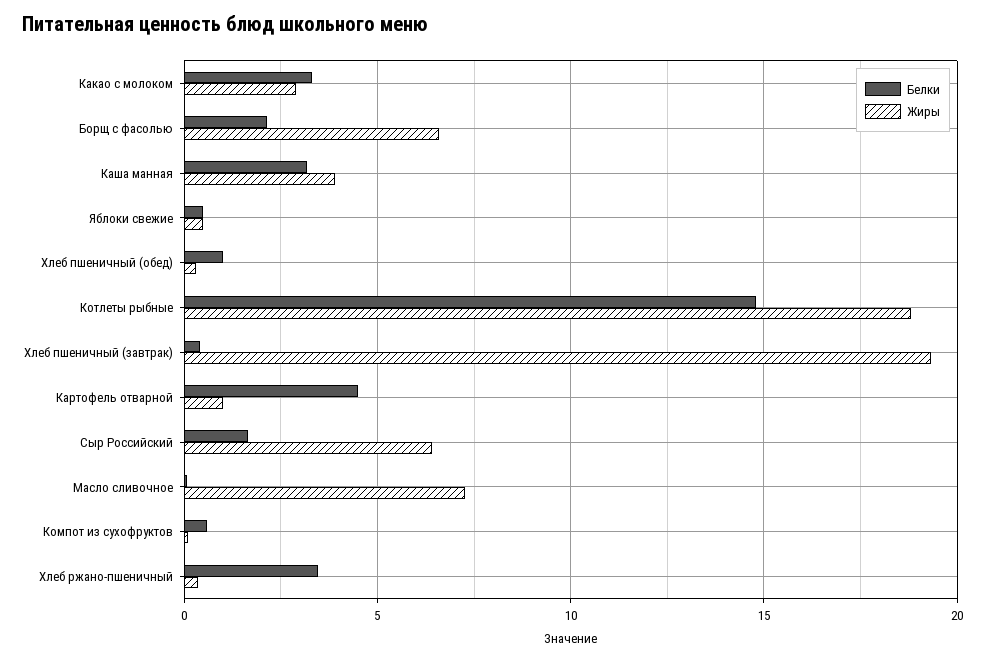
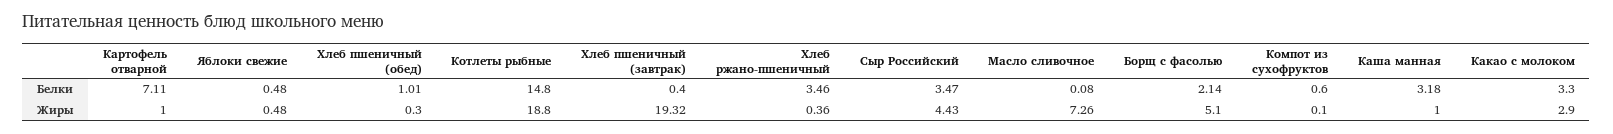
  {
    "Белки": {
      "Какао с молоком": 3.3,
      "Борщ с фасолью": 2.14,
      "Каша манная": 3.18,
      "Яблоки свежие": 0.48,
      "Хлеб пшеничный (обед)": 1.01,
      "Котлеты рыбные": 14.8,
      "Хлеб пшеничный (завтрак)": 0.4,
-     "Картофель отварной": 4.5,
+     "Картофель отварной": 7.11,
-     "Сыр Российский": 1.5,
+     "Сыр Российский": 3.47,
      "Масло сливочное": 0.08,
      "Компот из сухофруктов": 0.6,
      "Хлеб ржано-пшеничный": 3.46
    },
    "Жиры": {
      "Какао с молоком": 2.9,
-     "Борщ с фасолью": 6.5,
+     "Борщ с фасолью": 5.1,
-     "Каша манная": 4,
+     "Каша манная": 1,
      "Яблоки свежие": 0.48,
      "Хлеб пшеничный (обед)": 0.3,
      "Котлеты рыбные": 18.8,
      "Хлеб пшеничный (завтрак)": 19.32,
      "Картофель отварной": 1,
-     "Сыр Российский": 6.5,
+     "Сыр Российский": 4.43,
      "Масло сливочное": 7.26,
      "Компот из сухофруктов": 0.1,
      "Хлеб ржано-пшеничный": 0.36
    }
  }

